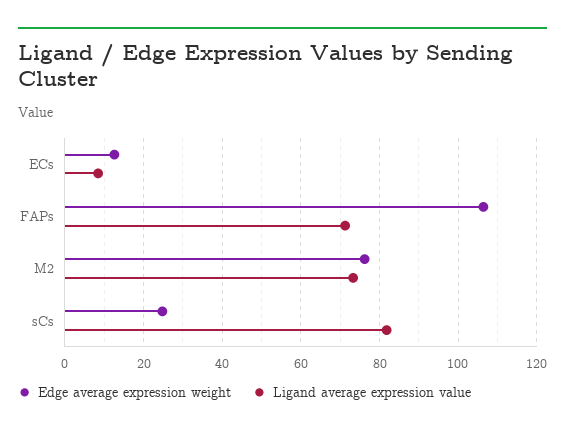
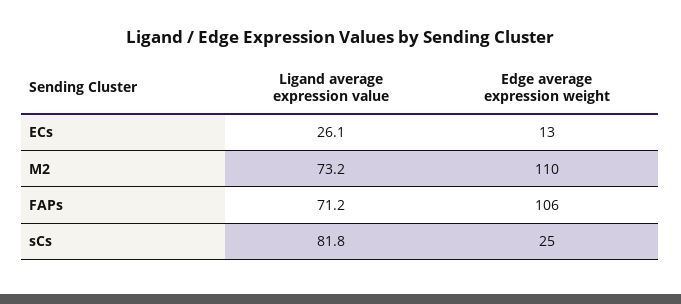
  {
    "Edge average expression weight": {
      "ECs": 13,
      "FAPs": 106,
-     "M2": 76,
+     "M2": 110,
      "sCs": 25
    },
    "Ligand average expression value": {
-     "ECs": 8,
+     "ECs": 26.1,
      "FAPs": 71.2,
      "M2": 73.2,
      "sCs": 81.8
    }
  }

